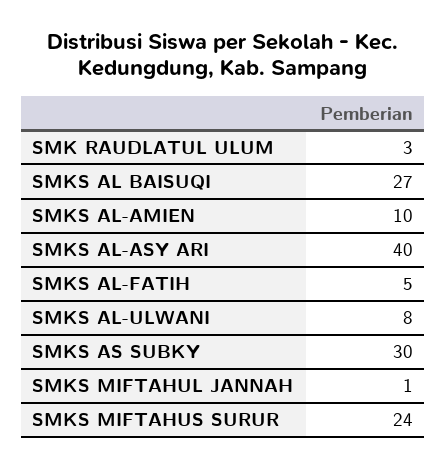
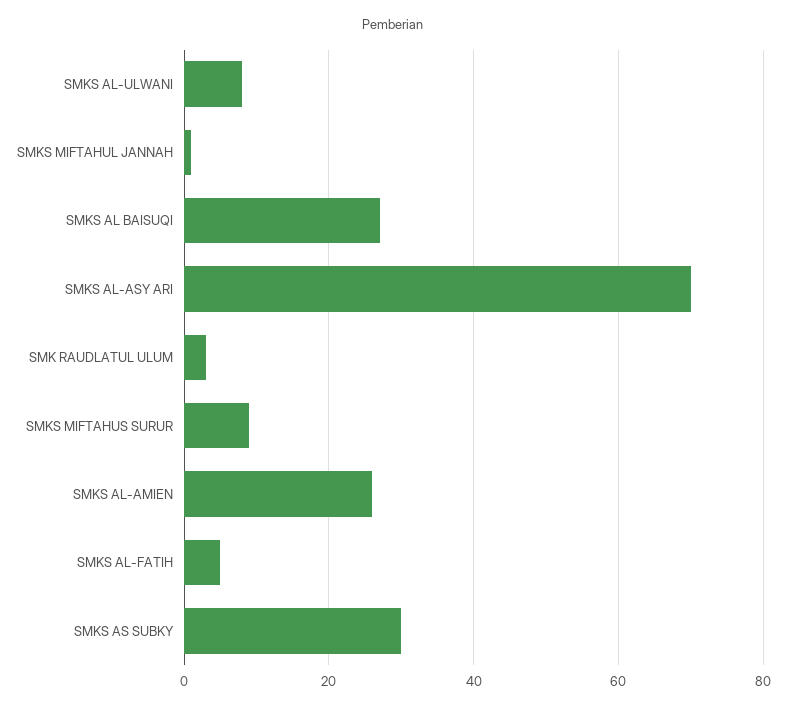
  {
    "SMK RAUDLATUL ULUM": 3,
    "SMKS AL BAISUQI": 27,
-   "SMKS AL-AMIEN": 10,
+   "SMKS AL-AMIEN": 25,
-   "SMKS AL-ASY ARI": 40,
+   "SMKS AL-ASY ARI": 70,
    "SMKS AL-FATIH": 5,
    "SMKS AL-ULWANI": 8,
    "SMKS AS SUBKY": 30,
    "SMKS MIFTAHUL JANNAH": 1,
-   "SMKS MIFTAHUS SURUR": 24
+   "SMKS MIFTAHUS SURUR": 10
  }

